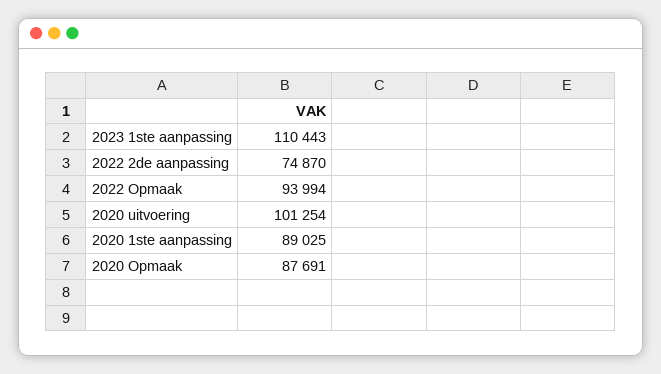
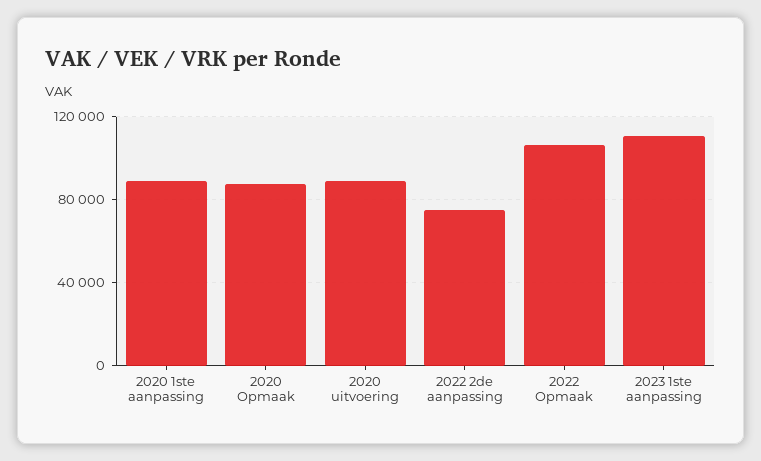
  {
    "2023 1ste aanpassing": 110443,
    "2022 2de aanpassing": 74870,
-   "2022 Opmaak": 93994,
+   "2022 Opmaak": 105000,
-   "2020 uitvoering": 101254,
+   "2020 uitvoering": 90000,
    "2020 1ste aanpassing": 89025,
    "2020 Opmaak": 87691
  }

